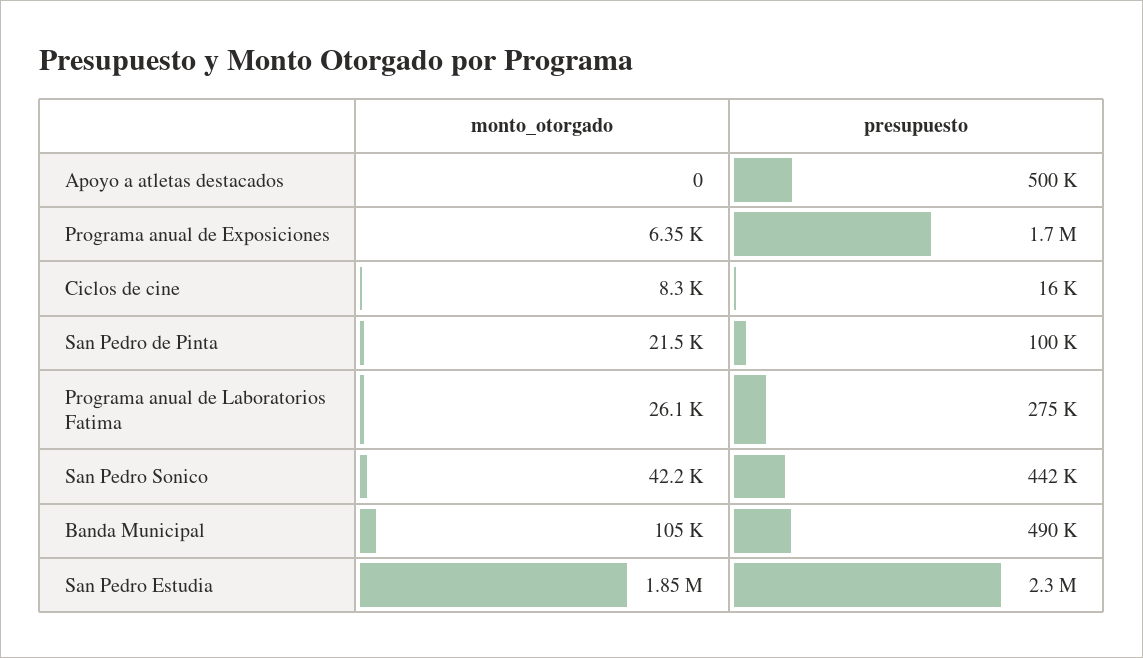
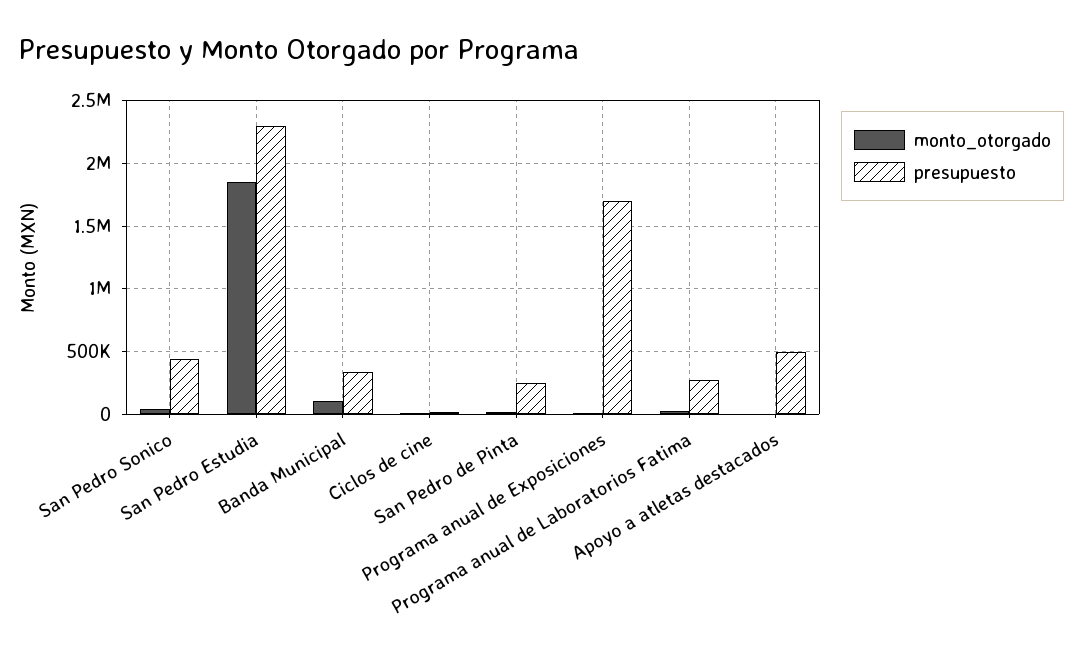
  {
    "monto_otorgado": {
      "Apoyo a atletas destacados": 0,
      "Programa anual de Exposiciones": 6350,
      "Ciclos de cine": 8300,
      "San Pedro de Pinta": 21500,
      "Programa anual de Laboratorios Fatima": 26100,
      "San Pedro Sonico": 42200,
      "Banda Municipal": 105000,
      "San Pedro Estudia": 1850000
    },
    "presupuesto": {
      "Apoyo a atletas destacados": 500000,
      "Programa anual de Exposiciones": 1700000,
      "Ciclos de cine": 16000,
-     "San Pedro de Pinta": 100000,
+     "San Pedro de Pinta": 250000,
      "Programa anual de Laboratorios Fatima": 275000,
      "San Pedro Sonico": 442000,
-     "Banda Municipal": 490000,
+     "Banda Municipal": 350000,
      "San Pedro Estudia": 2300000
    }
  }

